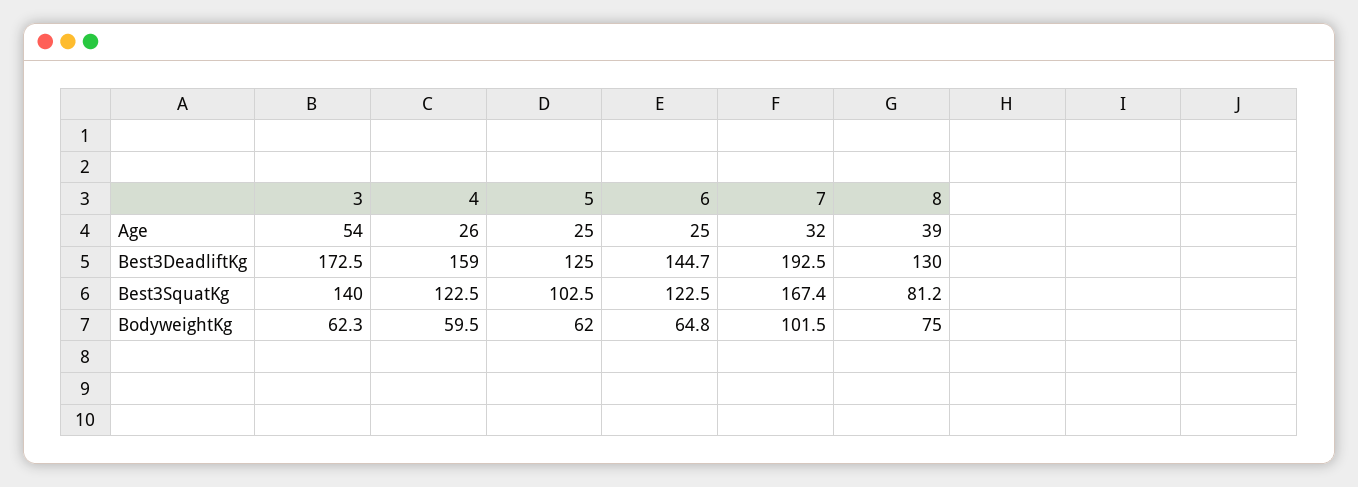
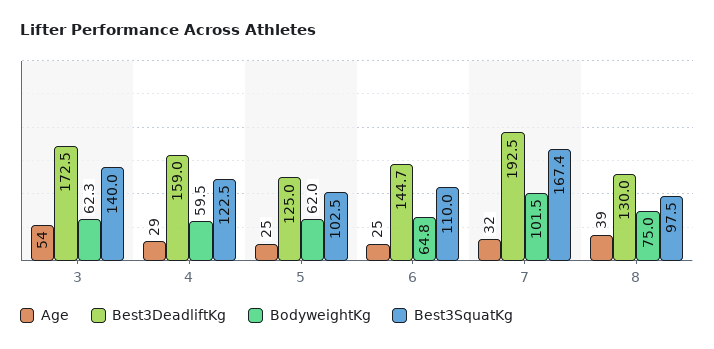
  {
    "Age": {
      "3": 54,
-     "4": 26,
+     "4": 29,
      "5": 25,
      "6": 25,
      "7": 32,
      "8": 39
    },
    "Best3DeadliftKg": {
      "3": 172.5,
      "4": 159,
      "5": 125,
      "6": 144.7,
      "7": 192.5,
      "8": 130
    },
    "Best3SquatKg": {
      "3": 140,
      "4": 122.5,
      "5": 102.5,
-     "6": 122.5,
+     "6": 110,
      "7": 167.4,
-     "8": 81.2
+     "8": 97.5
    },
    "BodyweightKg": {
      "3": 62.3,
      "4": 59.5,
      "5": 62,
      "6": 64.8,
      "7": 101.5,
      "8": 75
    }
  }

